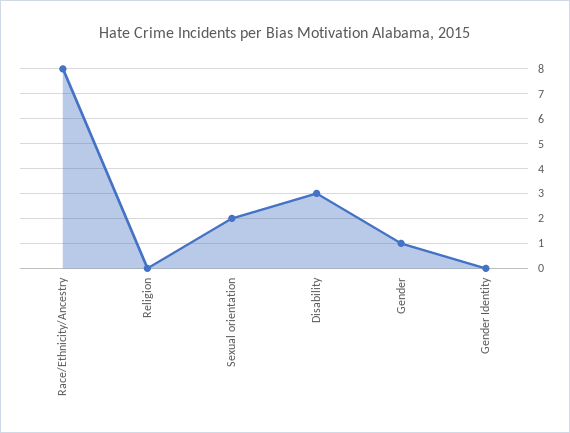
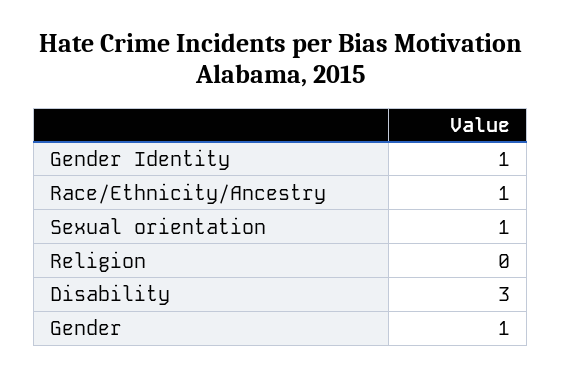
  {
-   "Race/Ethnicity/Ancestry": 8,
+   "Race/Ethnicity/Ancestry": 1,
    "Religion": 0,
-   "Sexual orientation": 2,
+   "Sexual orientation": 1,
    "Disability": 3,
    "Gender": 1,
-   "Gender Identity": 0
+   "Gender Identity": 1
  }

